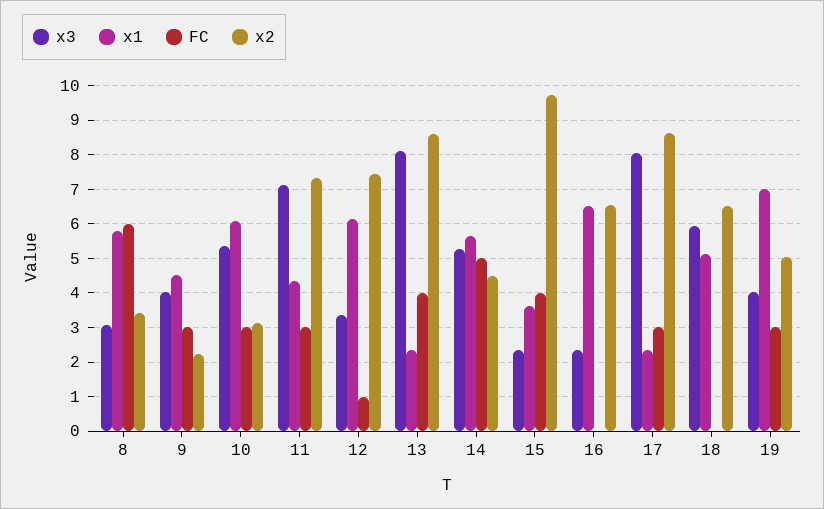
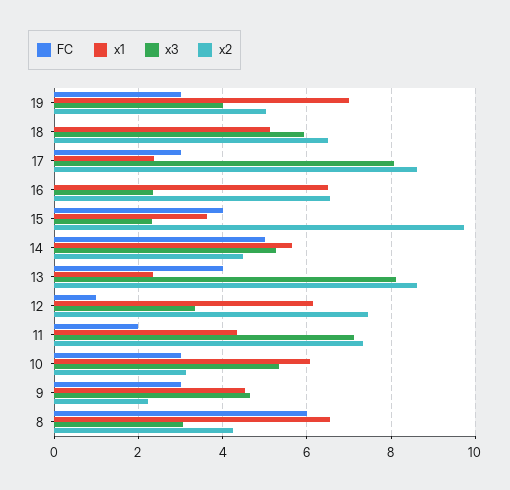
  {
    "x3": {
      "8": 3,
-     "9": 4,
+     "9": 4.6,
      "10": 5.4,
      "11": 7.2,
      "12": 3.4,
      "13": 8.2,
      "14": 5.2,
      "15": 2.4,
      "16": 2.4,
      "17": 8,
      "18": 6,
      "19": 4
    },
    "x1": {
-     "8": 5.8,
+     "8": 6.6,
      "9": 4.6,
      "10": 6,
      "11": 4.4,
      "12": 6.2,
      "13": 2.4,
      "14": 5.6,
      "15": 3.6,
      "16": 6.6,
      "17": 2.4,
      "18": 5.2,
      "19": 7
    },
    "FC": {
      "8": 6,
      "9": 3,
      "10": 3,
-     "11": 3,
+     "11": 2,
      "12": 1,
      "13": 4,
      "14": 5,
      "15": 4,
      "16": 0,
      "17": 3,
      "18": 0,
      "19": 3
    },
    "x2": {
-     "8": 3.4,
+     "8": 4.2,
      "9": 2.2,
      "10": 3.2,
      "11": 7.4,
      "12": 7.4,
      "13": 8.6,
      "14": 4.4,
      "15": 9.8,
      "16": 6.6,
      "17": 8.6,
      "18": 6.6,
      "19": 5
    }
  }

